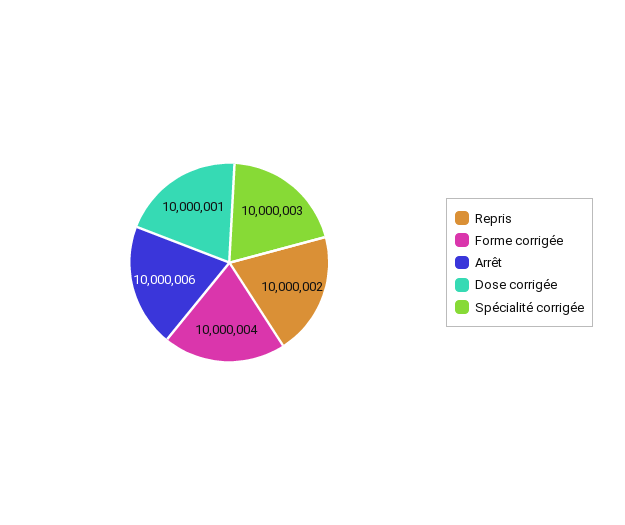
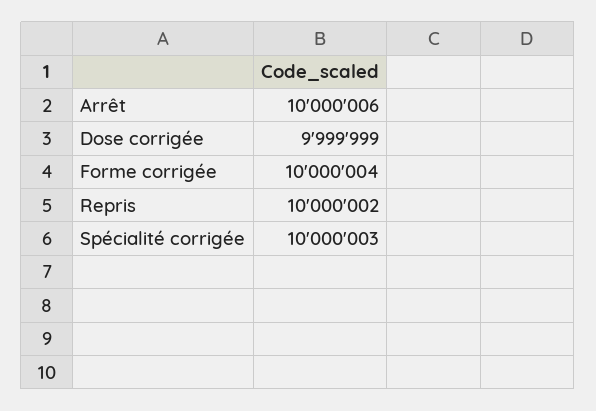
  {
    "Repris": 10000002,
    "Forme corrigée": 10000004,
    "Arrêt": 10000006,
-   "Dose corrigée": 10000001,
+   "Dose corrigée": 9999999,
    "Spécialité corrigée": 10000003
  }

